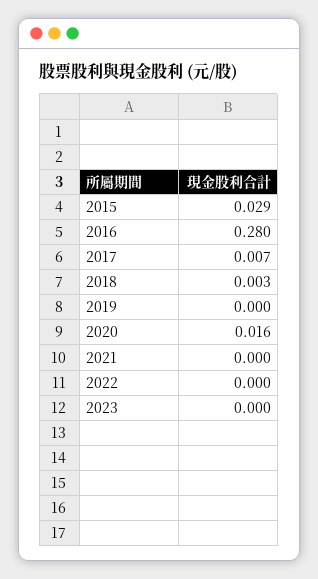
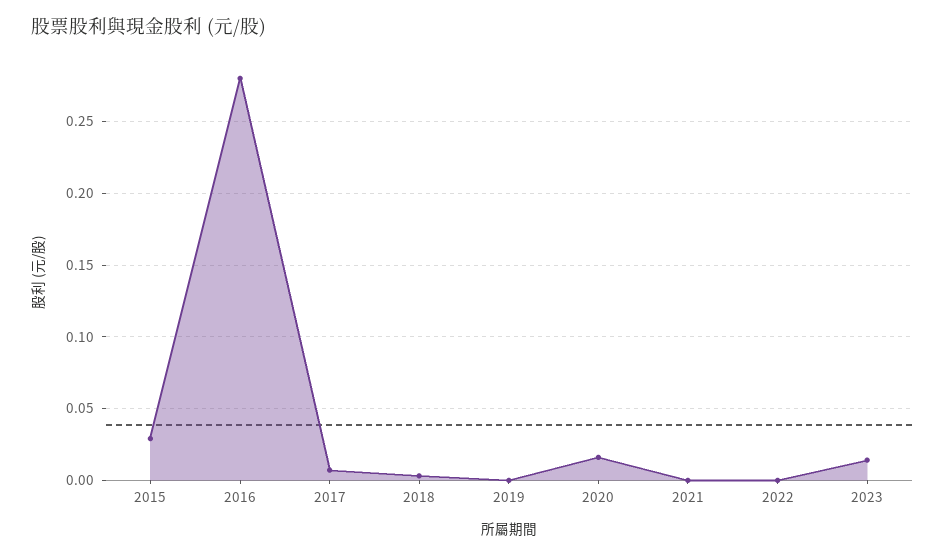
  {
    "2015": 0.029,
    "2016": 0.28,
    "2017": 0.007,
    "2018": 0.003,
    "2019": 0,
    "2020": 0.016,
    "2021": 0,
    "2022": 0,
-   "2023": 0
+   "2023": 0.015
  }

